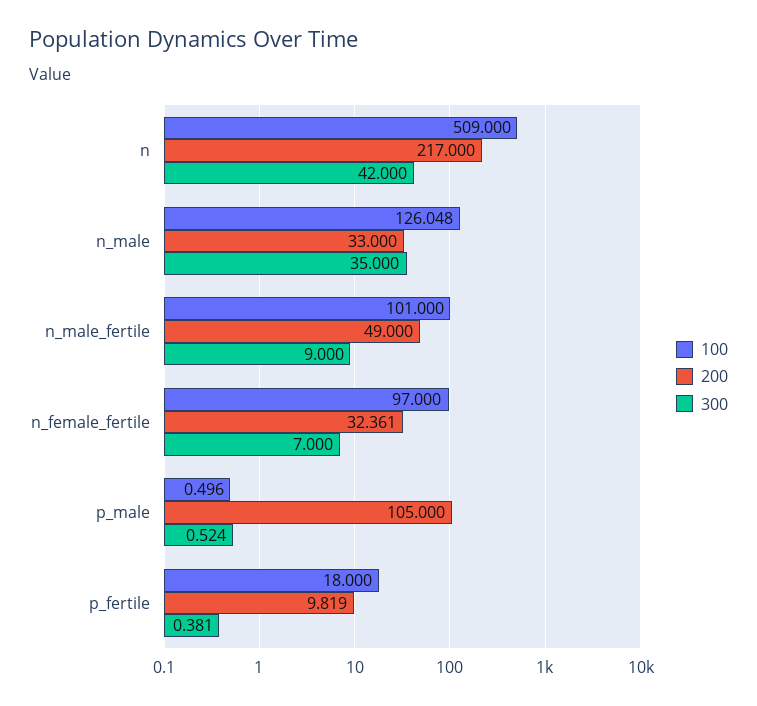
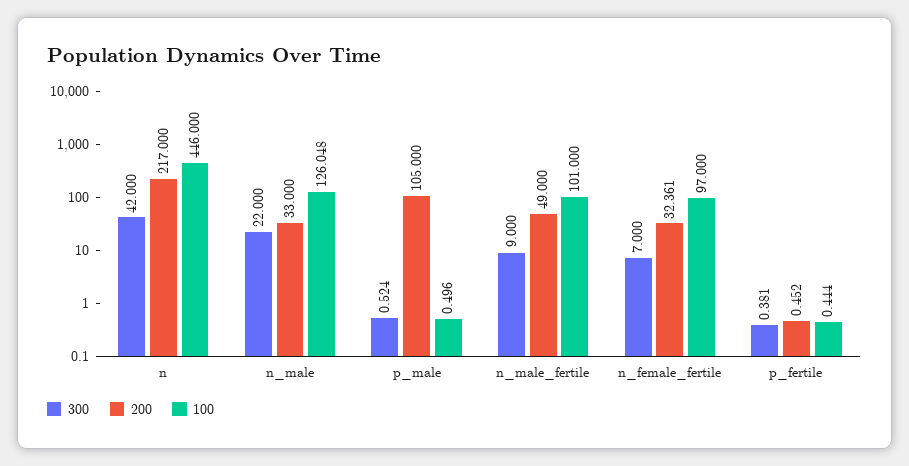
  {
    "100": {
-     "n": 509,
+     "n": 446,
      "n_male": 126.048,
      "n_male_fertile": 101,
      "n_female_fertile": 97,
      "p_male": 0.496,
-     "p_fertile": 18
+     "p_fertile": 0.444
    },
    "200": {
      "n": 217,
      "n_male": 33,
      "n_male_fertile": 49,
      "n_female_fertile": 32.361,
      "p_male": 105,
-     "p_fertile": 9.819
+     "p_fertile": 0.452
    },
    "300": {
      "n": 42,
-     "n_male": 35,
+     "n_male": 22,
      "n_male_fertile": 9,
      "n_female_fertile": 7,
      "p_male": 0.524,
      "p_fertile": 0.381
    }
  }

